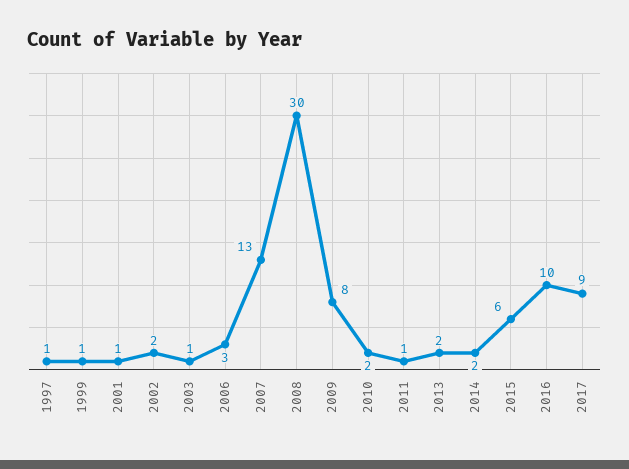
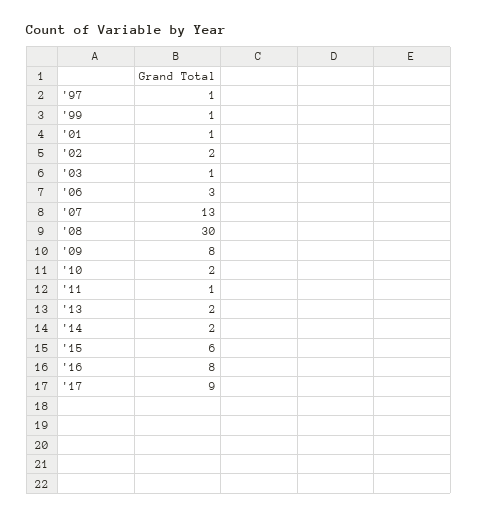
  {
    "1997": 1,
    "1999": 1,
    "2001": 1,
    "2002": 2,
    "2003": 1,
    "2006": 3,
    "2007": 13,
    "2008": 30,
    "2009": 8,
    "2010": 2,
    "2011": 1,
    "2013": 2,
    "2014": 2,
    "2015": 6,
-   "2016": 10,
+   "2016": 8,
    "2017": 9
  }

